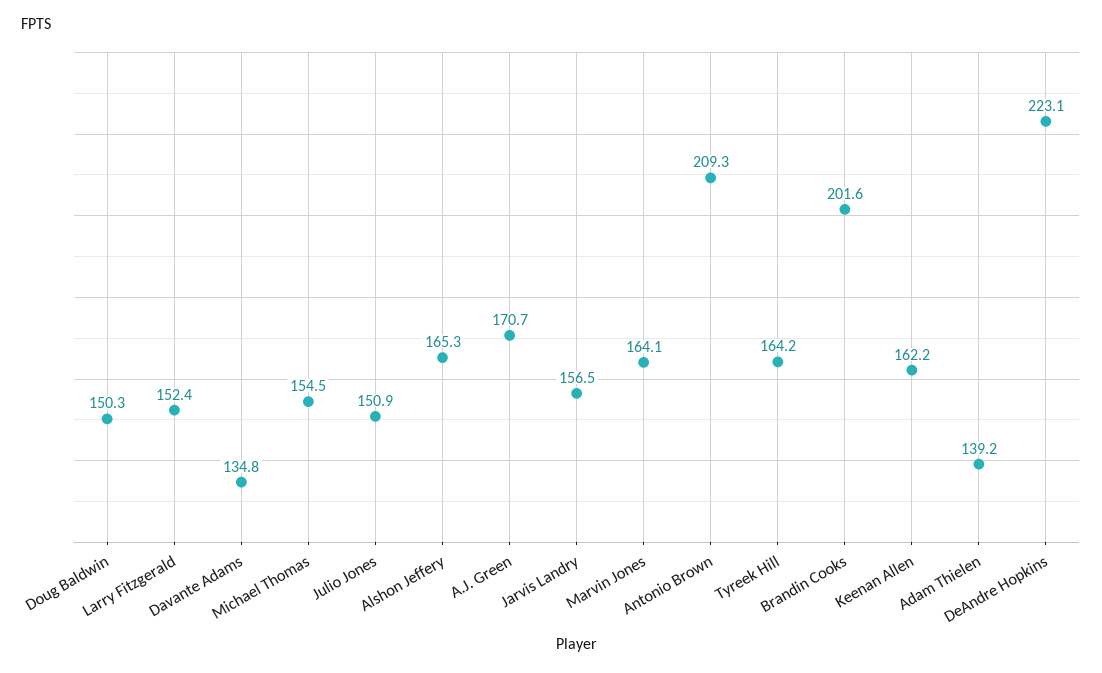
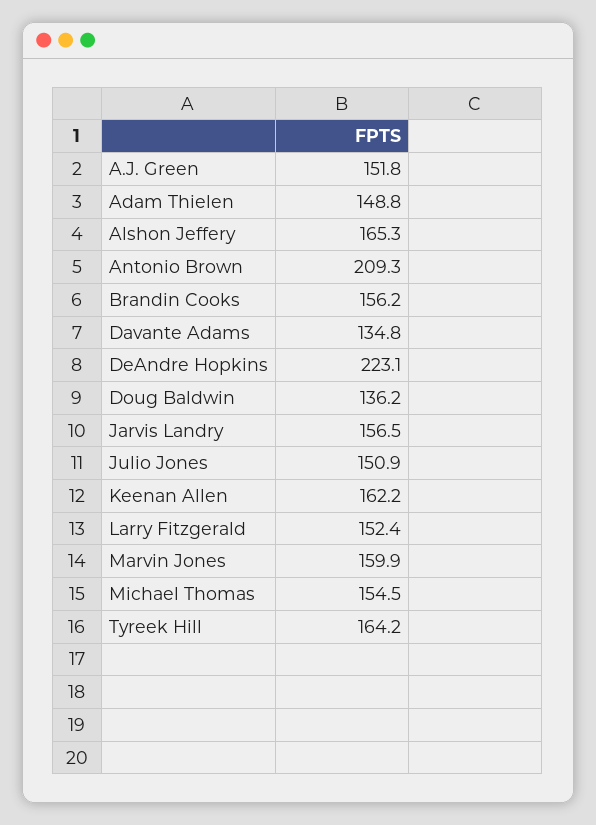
  {
-   "Doug Baldwin": 150.3,
+   "Doug Baldwin": 136.2,
    "Larry Fitzgerald": 152.4,
    "Davante Adams": 134.8,
    "Michael Thomas": 154.5,
    "Julio Jones": 150.9,
    "Alshon Jeffery": 165.3,
-   "A.J. Green": 170.7,
+   "A.J. Green": 151.8,
    "Jarvis Landry": 156.5,
-   "Marvin Jones": 164.1,
+   "Marvin Jones": 159.9,
    "Antonio Brown": 209.3,
    "Tyreek Hill": 164.2,
-   "Brandin Cooks": 201.6,
+   "Brandin Cooks": 156.2,
    "Keenan Allen": 162.2,
-   "Adam Thielen": 139.2,
+   "Adam Thielen": 148.8,
    "DeAndre Hopkins": 223.1
  }

